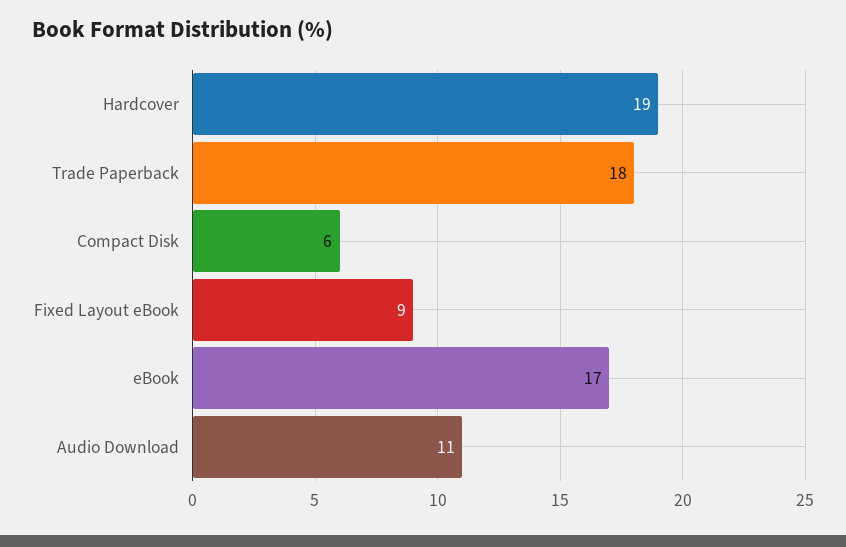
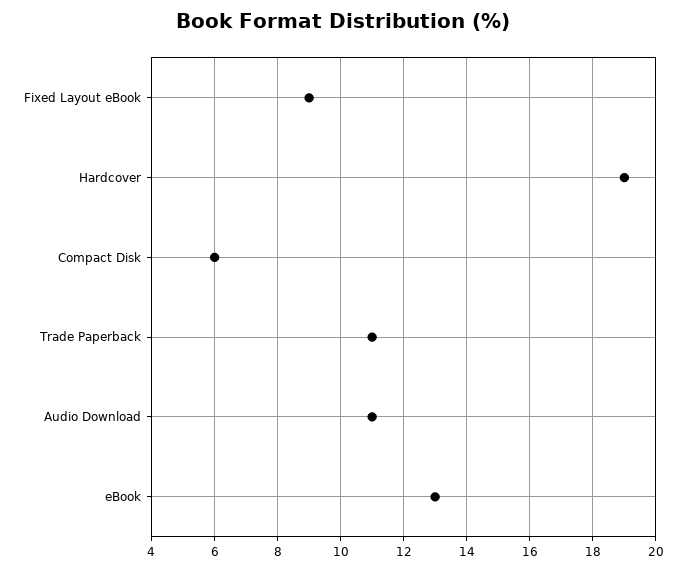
  {
    "Hardcover": 19,
-   "Trade Paperback": 18,
+   "Trade Paperback": 11,
    "Compact Disk": 6,
    "Fixed Layout eBook": 9,
-   "eBook": 17,
+   "eBook": 13,
    "Audio Download": 11
  }

